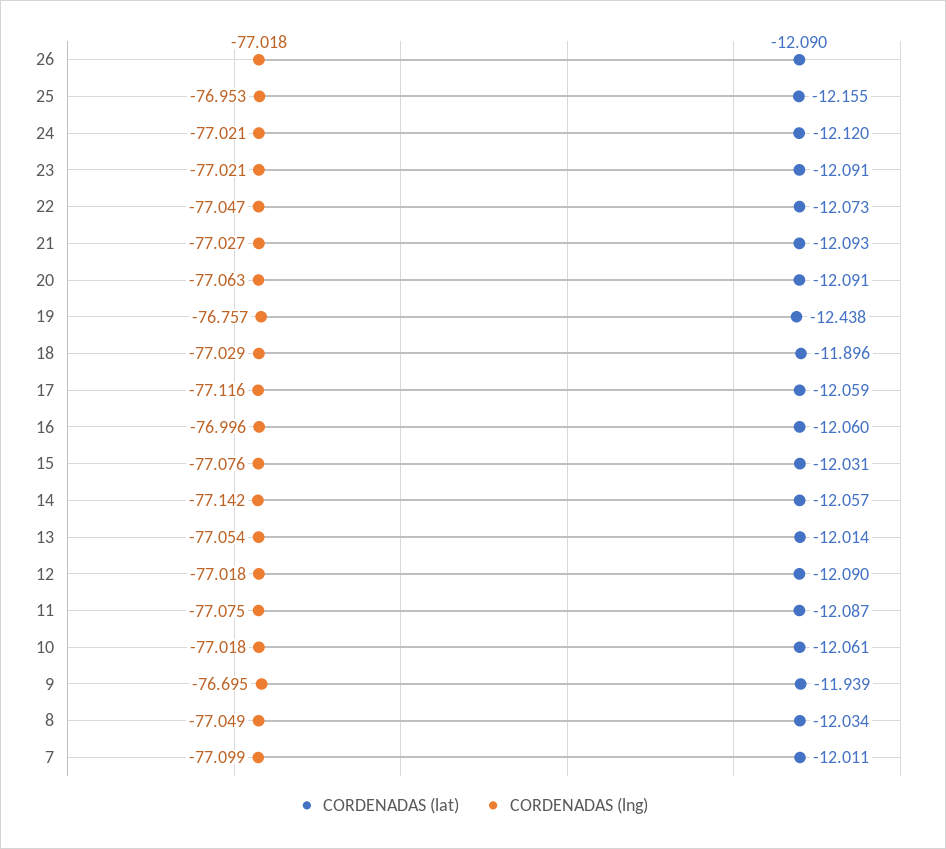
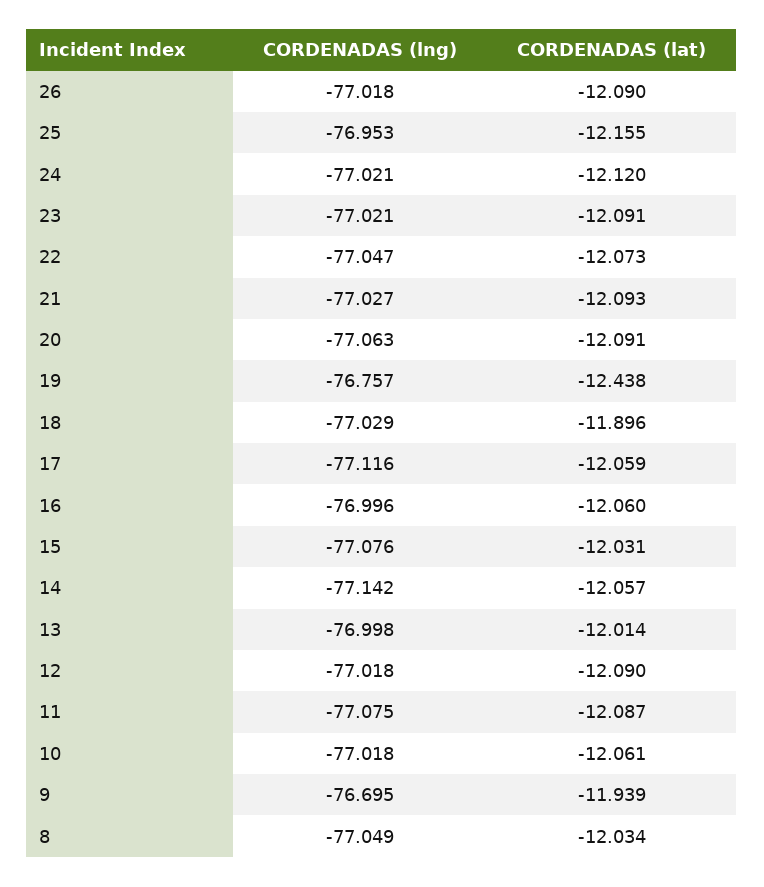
  {
    "CORDENADAS (lat)": {
      "26": -12.09,
      "25": -12.155,
      "24": -12.12,
      "23": -12.091,
      "22": -12.073,
      "21": -12.093,
      "20": -12.091,
      "19": -12.438,
      "18": -11.896,
      "17": -12.059,
      "16": -12.06,
      "15": -12.031,
      "14": -12.057,
      "13": -12.014,
      "12": -12.09,
      "11": -12.087,
      "10": -12.061,
      "9": -11.939,
-     "8": -12.034,
+     "8": -12.034
-     "7": -12.011
    },
    "CORDENADAS (lng)": {
      "26": -77.018,
      "25": -76.953,
      "24": -77.021,
      "23": -77.021,
      "22": -77.047,
      "21": -77.027,
      "20": -77.063,
      "19": -76.757,
      "18": -77.029,
      "17": -77.116,
      "16": -76.996,
      "15": -77.076,
      "14": -77.142,
-     "13": -77.054,
+     "13": -76.998,
      "12": -77.018,
      "11": -77.075,
      "10": -77.018,
      "9": -76.695,
-     "8": -77.049,
+     "8": -77.049
-     "7": -77.099
    }
  }

